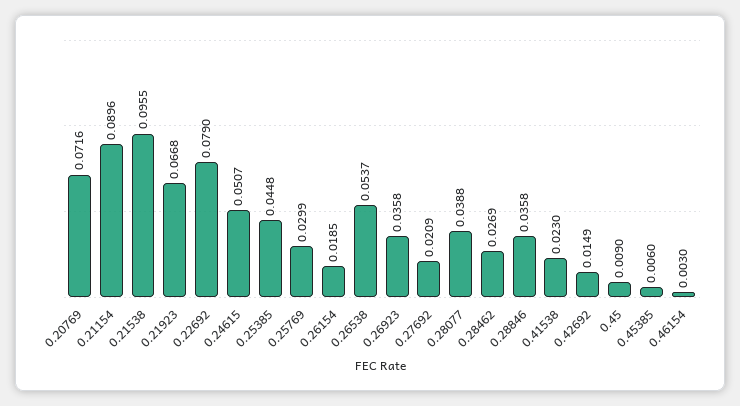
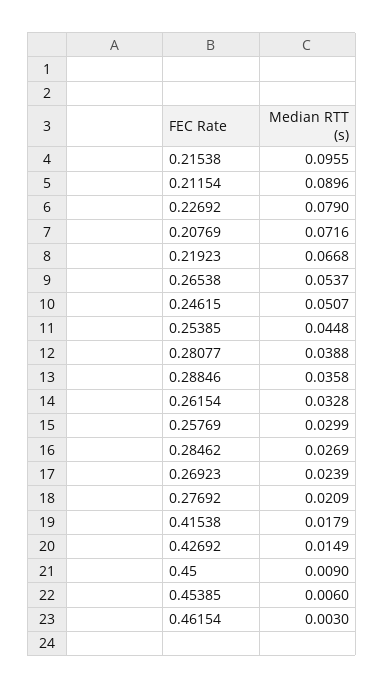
  {
    "0.20769": 0.0716,
    "0.21154": 0.0896,
    "0.21538": 0.0955,
    "0.21923": 0.0668,
    "0.22692": 0.079,
    "0.24615": 0.0507,
    "0.25385": 0.0448,
    "0.25769": 0.0299,
-   "0.26154": 0.0185,
+   "0.26154": 0.0328,
    "0.26538": 0.0537,
-   "0.26923": 0.0358,
+   "0.26923": 0.0239,
    "0.27692": 0.0209,
    "0.28077": 0.0388,
    "0.28462": 0.0269,
    "0.28846": 0.0358,
-   "0.41538": 0.023,
+   "0.41538": 0.0179,
    "0.42692": 0.0149,
    "0.45": 0.009,
    "0.45385": 0.006,
    "0.46154": 0.003
  }

